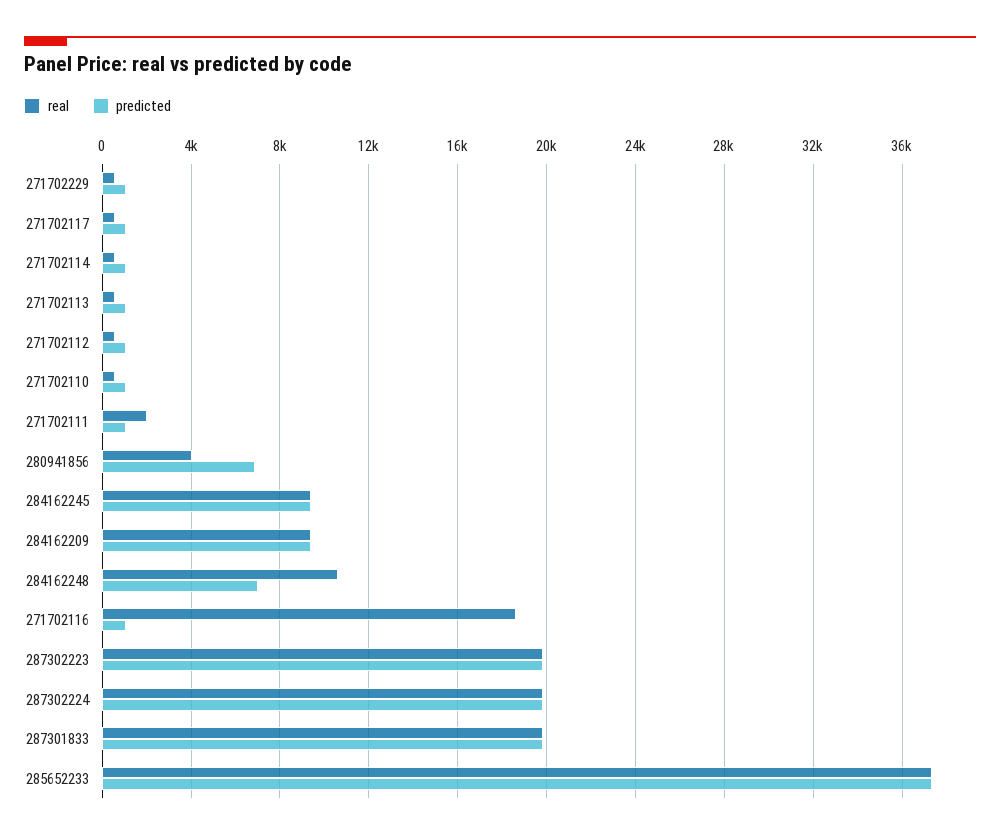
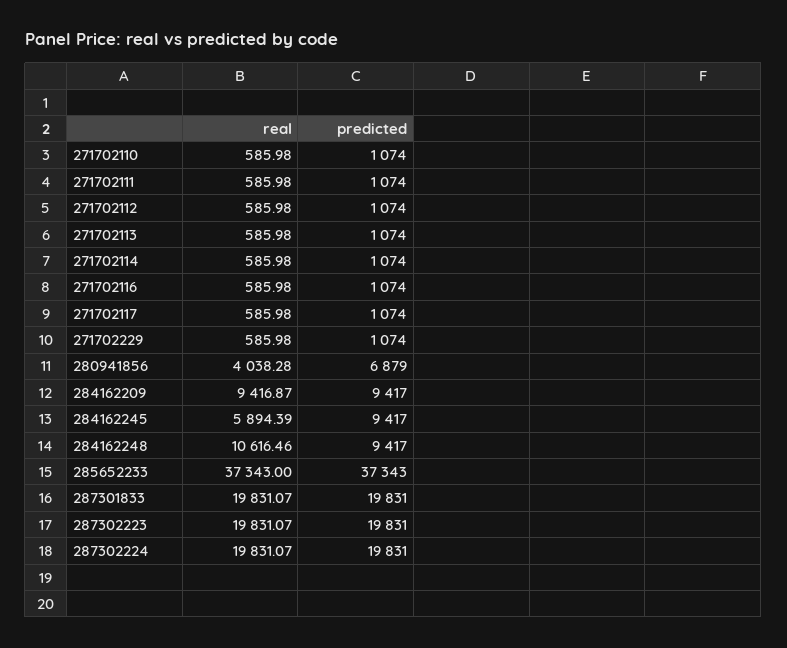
  {
    "real": {
      "271702229": 585.98,
      "271702117": 585.98,
      "271702114": 585.98,
      "271702113": 585.98,
      "271702112": 585.98,
      "271702110": 585.98,
-     "271702111": 2000,
+     "271702111": 585.98,
      "280941856": 4038.28,
-     "284162245": 9500,
+     "284162245": 5894.39,
      "284162209": 9416.87,
      "284162248": 10616.46,
-     "271702116": 18500,
+     "271702116": 585.98,
      "287302223": 19831.07,
      "287302224": 19831.07,
      "287301833": 19831.07,
      "285652233": 37343
    },
    "predicted": {
      "271702229": 1074,
      "271702117": 1074,
      "271702114": 1074,
      "271702113": 1074,
      "271702112": 1074,
      "271702110": 1074,
      "271702111": 1074,
      "280941856": 6879,
      "284162245": 9417,
      "284162209": 9417,
-     "284162248": 7000,
+     "284162248": 9417,
      "271702116": 1074,
      "287302223": 19831,
      "287302224": 19831,
      "287301833": 19831,
      "285652233": 37343
    }
  }

